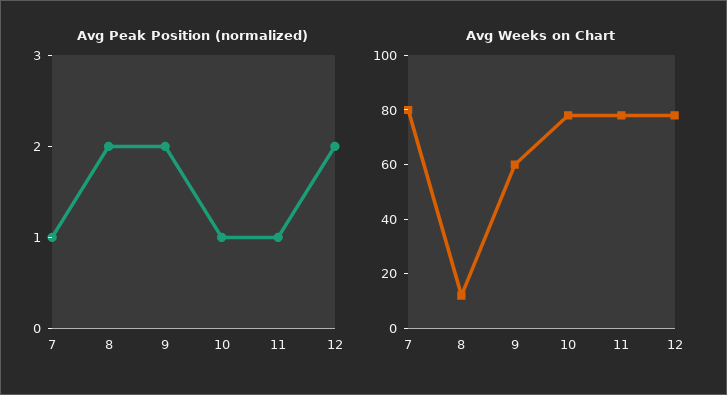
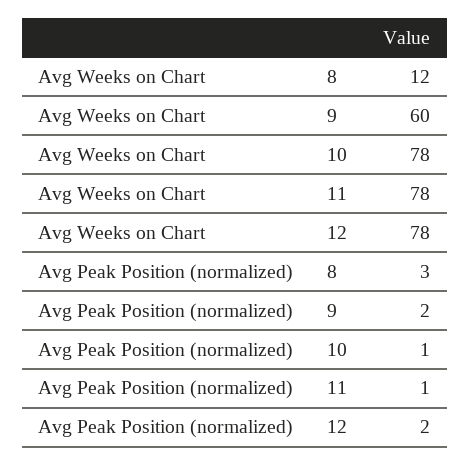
  {
    "Avg Peak Position (normalized)": {
-     "7": 1,
-     "8": 2,
+     "8": 3,
      "9": 2,
      "10": 1,
      "11": 1,
      "12": 2
    },
    "Avg Weeks on Chart": {
-     "7": 80,
      "8": 12,
      "9": 60,
      "10": 78,
      "11": 78,
      "12": 78
    }
  }

